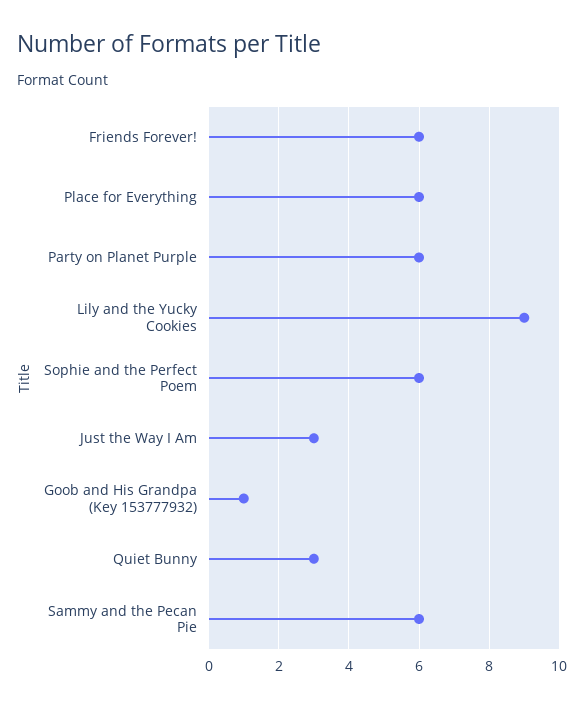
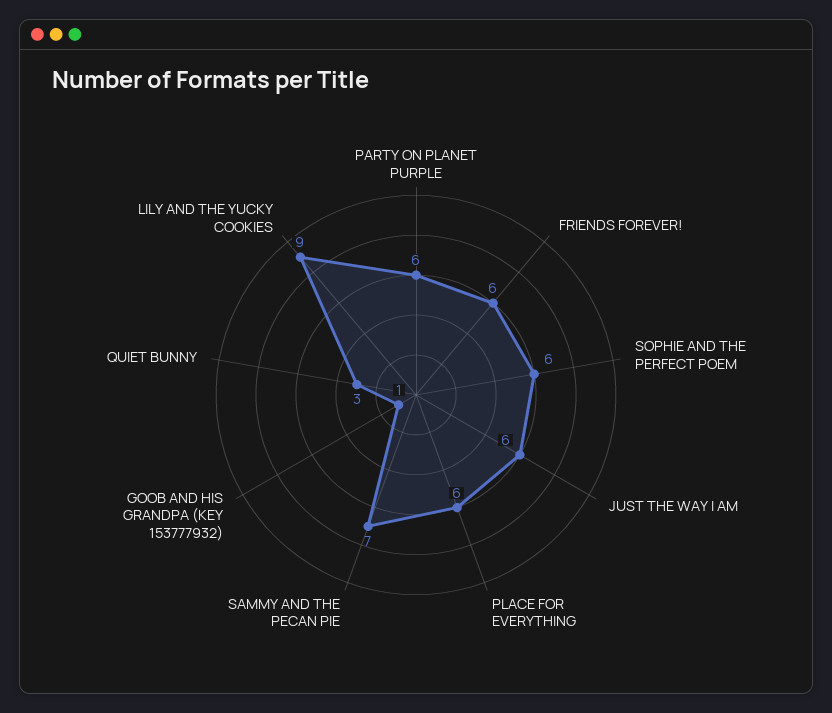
  {
    "Friends Forever!": 6,
    "Place for Everything": 6,
    "Party on Planet Purple": 6,
    "Lily and the Yucky Cookies": 9,
    "Sophie and the Perfect Poem": 6,
-   "Just the Way I Am": 3,
+   "Just the Way I Am": 6,
    "Goob and His Grandpa (Key 153777932)": 1,
    "Quiet Bunny": 3,
-   "Sammy and the Pecan Pie": 6
+   "Sammy and the Pecan Pie": 7
  }

